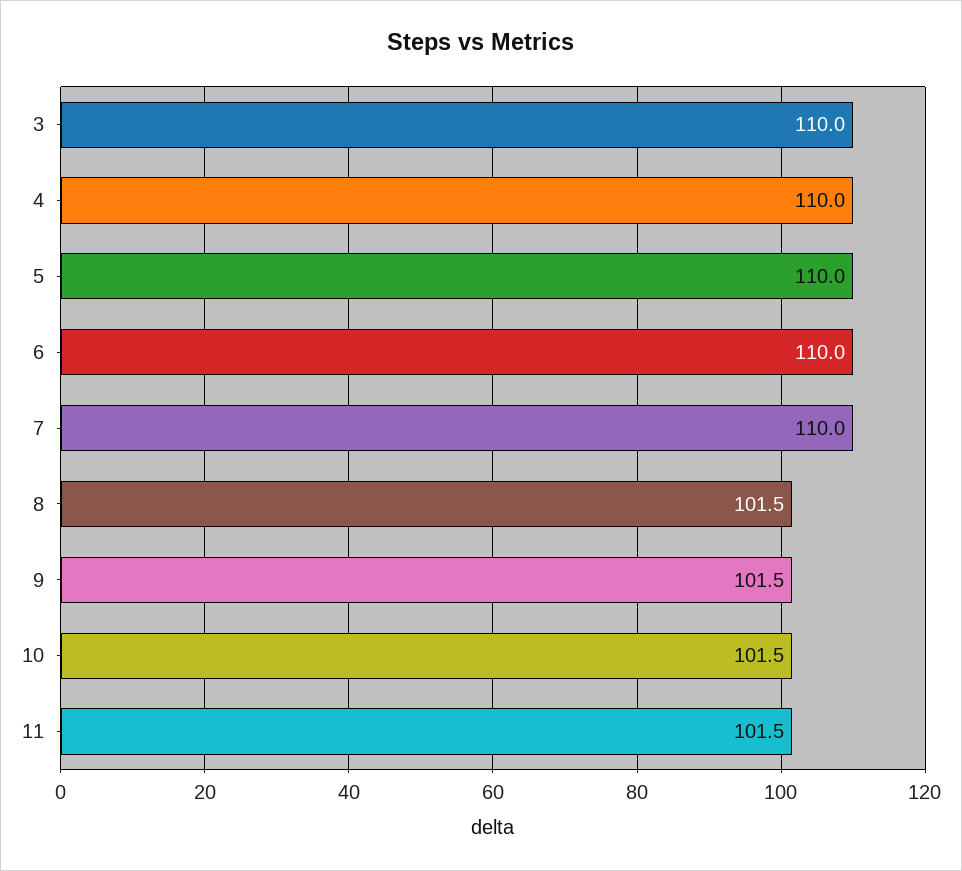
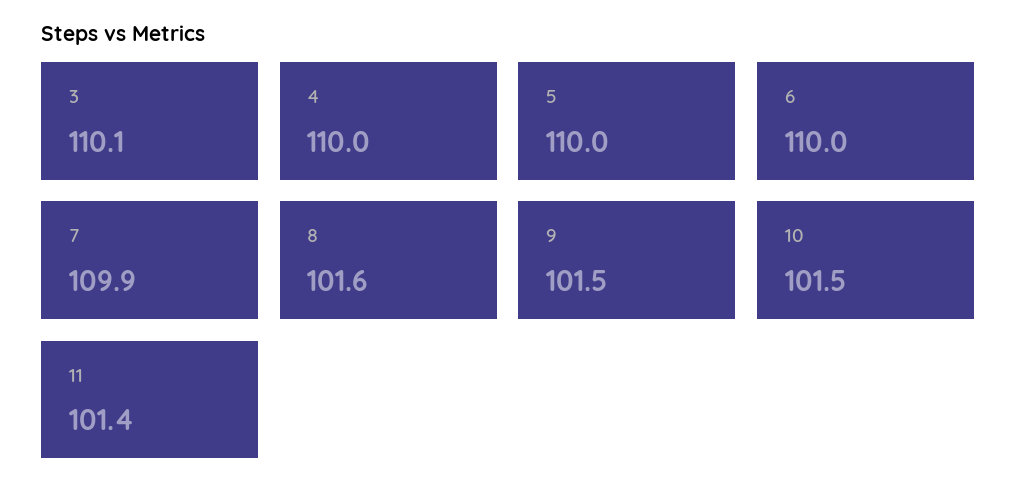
  {
-   "3": 110,
+   "3": 110.1,
    "4": 110,
    "5": 110,
    "6": 110,
-   "7": 110,
+   "7": 109.9,
-   "8": 101.5,
+   "8": 101.6,
    "9": 101.5,
    "10": 101.5,
-   "11": 101.5
+   "11": 101.4
  }

